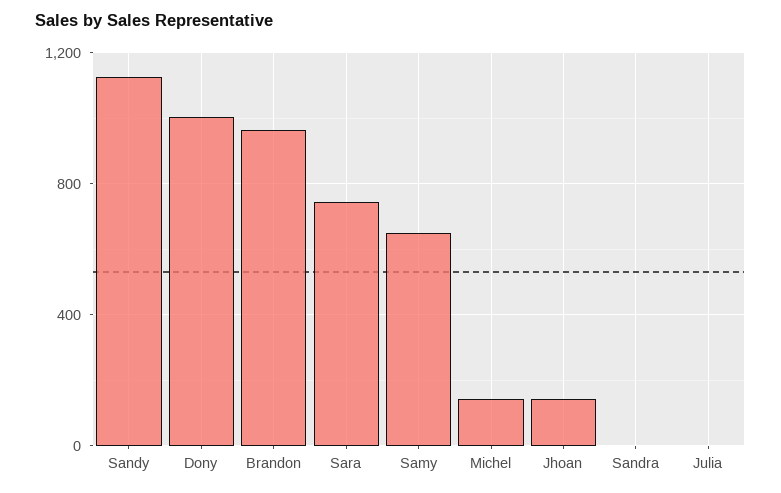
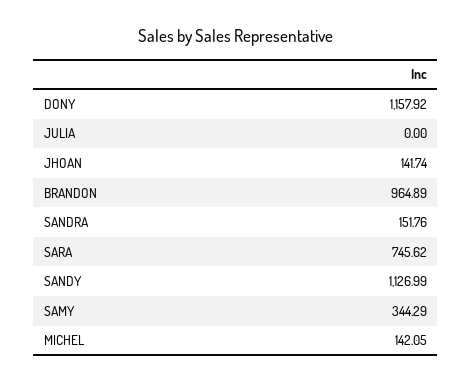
  {
    "Sandy": 1126.99,
-   "Dony": 1000,
+   "Dony": 1157.92,
    "Brandon": 964.89,
    "Sara": 745.62,
-   "Samy": 650,
+   "Samy": 344.29,
    "Michel": 142.05,
    "Jhoan": 141.74,
-   "Sandra": 0,
+   "Sandra": 151.76,
    "Julia": 0
  }

